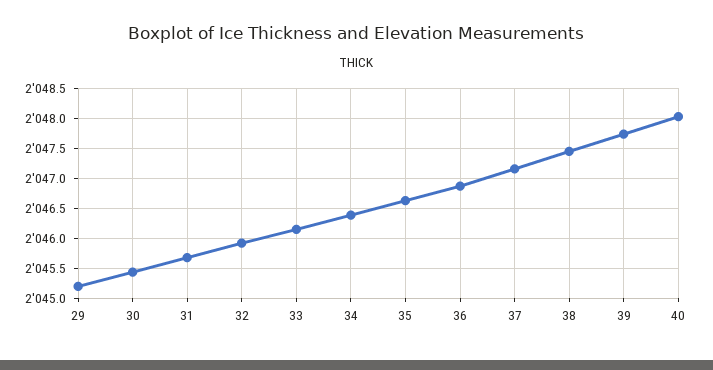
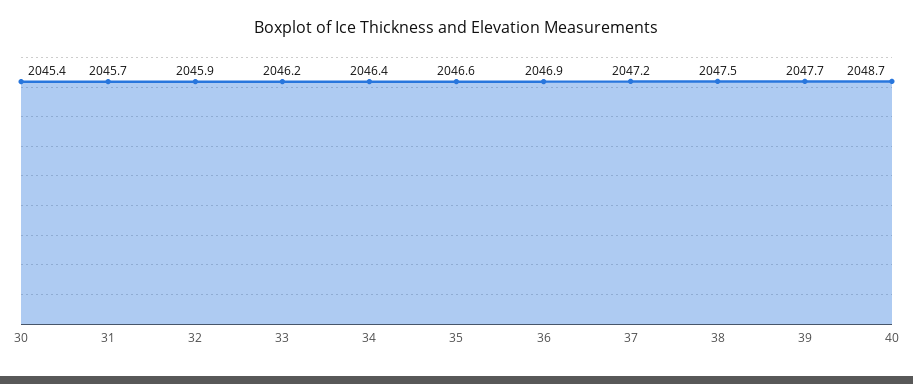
  {
-   "29": 2045.25,
    "30": 2045.4,
    "31": 2045.7,
    "32": 2045.9,
    "33": 2046.2,
    "34": 2046.4,
    "35": 2046.6,
    "36": 2046.9,
    "37": 2047.2,
    "38": 2047.5,
    "39": 2047.7,
-   "40": 2048
+   "40": 2048.7
  }

